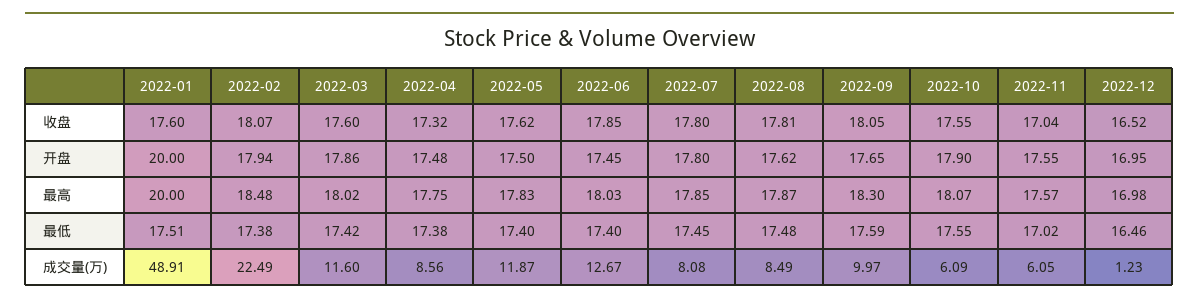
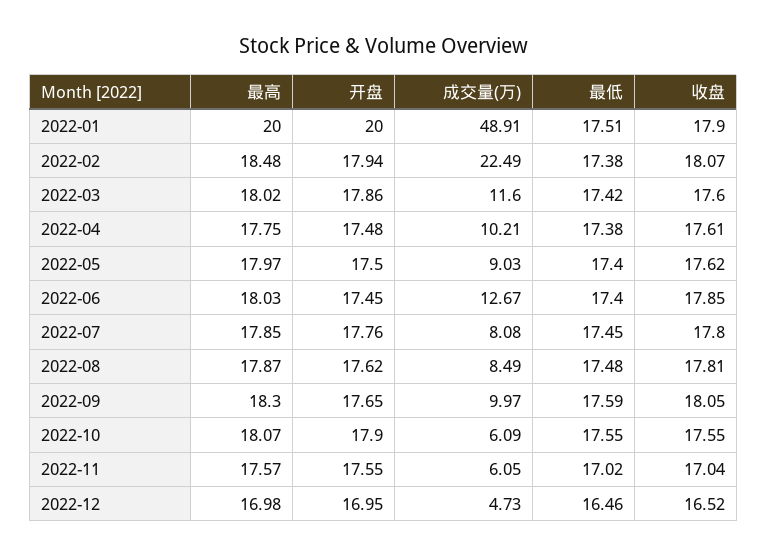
  {
    "2022-01": {
-     "收盘": 17.6,
+     "收盘": 17.9,
      "开盘": 20,
      "最高": 20,
      "最低": 17.51,
      "成交量(万)": 48.91
    },
    "2022-02": {
      "收盘": 18.07,
      "开盘": 17.94,
      "最高": 18.48,
      "最低": 17.38,
      "成交量(万)": 22.49
    },
    "2022-03": {
      "收盘": 17.6,
      "开盘": 17.86,
      "最高": 18.02,
      "最低": 17.42,
      "成交量(万)": 11.6
    },
    "2022-04": {
-     "收盘": 17.32,
+     "收盘": 17.61,
      "开盘": 17.48,
      "最高": 17.75,
      "最低": 17.38,
-     "成交量(万)": 8.56
+     "成交量(万)": 10.21
    },
    "2022-05": {
      "收盘": 17.62,
      "开盘": 17.5,
-     "最高": 17.83,
+     "最高": 17.97,
      "最低": 17.4,
-     "成交量(万)": 11.87
+     "成交量(万)": 9.03
    },
    "2022-06": {
      "收盘": 17.85,
      "开盘": 17.45,
      "最高": 18.03,
      "最低": 17.4,
      "成交量(万)": 12.67
    },
    "2022-07": {
      "收盘": 17.8,
-     "开盘": 17.8,
+     "开盘": 17.76,
      "最高": 17.85,
      "最低": 17.45,
      "成交量(万)": 8.08
    },
    "2022-08": {
      "收盘": 17.81,
      "开盘": 17.62,
      "最高": 17.87,
      "最低": 17.48,
      "成交量(万)": 8.49
    },
    "2022-09": {
      "收盘": 18.05,
      "开盘": 17.65,
      "最高": 18.3,
      "最低": 17.59,
      "成交量(万)": 9.97
    },
    "2022-10": {
      "收盘": 17.55,
      "开盘": 17.9,
      "最高": 18.07,
      "最低": 17.55,
      "成交量(万)": 6.09
    },
    "2022-11": {
      "收盘": 17.04,
      "开盘": 17.55,
      "最高": 17.57,
      "最低": 17.02,
      "成交量(万)": 6.05
    },
    "2022-12": {
      "收盘": 16.52,
      "开盘": 16.95,
      "最高": 16.98,
      "最低": 16.46,
-     "成交量(万)": 1.23
+     "成交量(万)": 4.73
    }
  }

